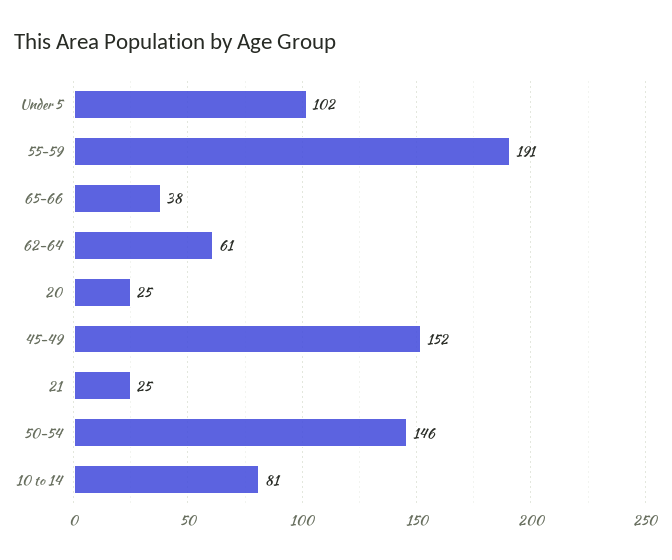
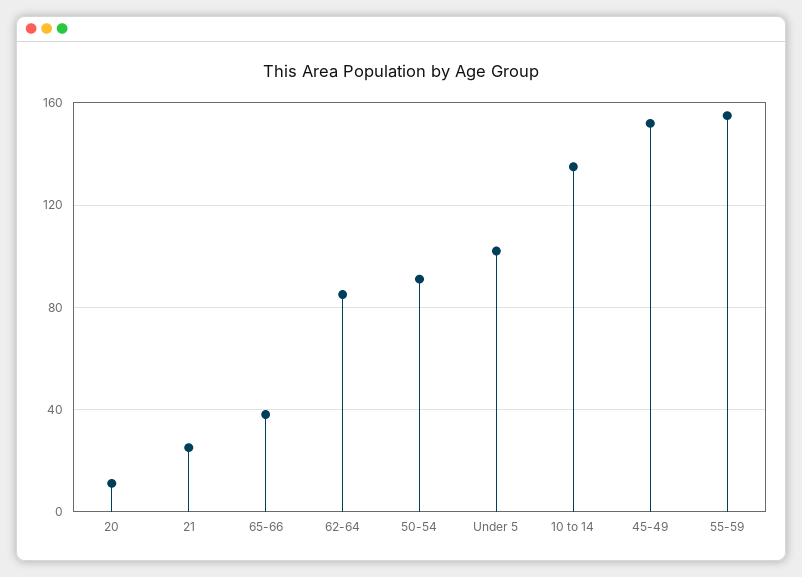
  {
    "Under 5": 102,
-   "55-59": 191,
+   "55-59": 155,
    "65-66": 38,
-   "62-64": 61,
+   "62-64": 85,
-   "20": 25,
+   "20": 10,
    "45-49": 152,
    "21": 25,
-   "50-54": 146,
+   "50-54": 90,
-   "10 to 14": 81
+   "10 to 14": 135
  }

